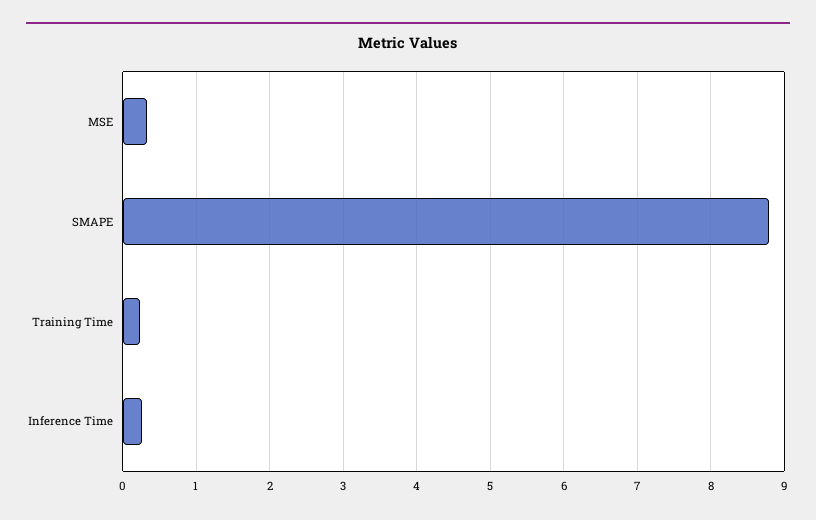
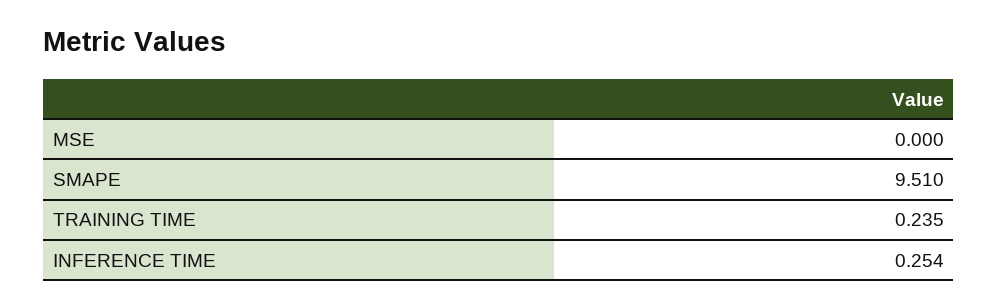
  {
-   "MSE": 0.3,
+   "MSE": 0,
-   "SMAPE": 8.8,
+   "SMAPE": 9.51,
    "Training Time": 0.235,
    "Inference Time": 0.254
  }

